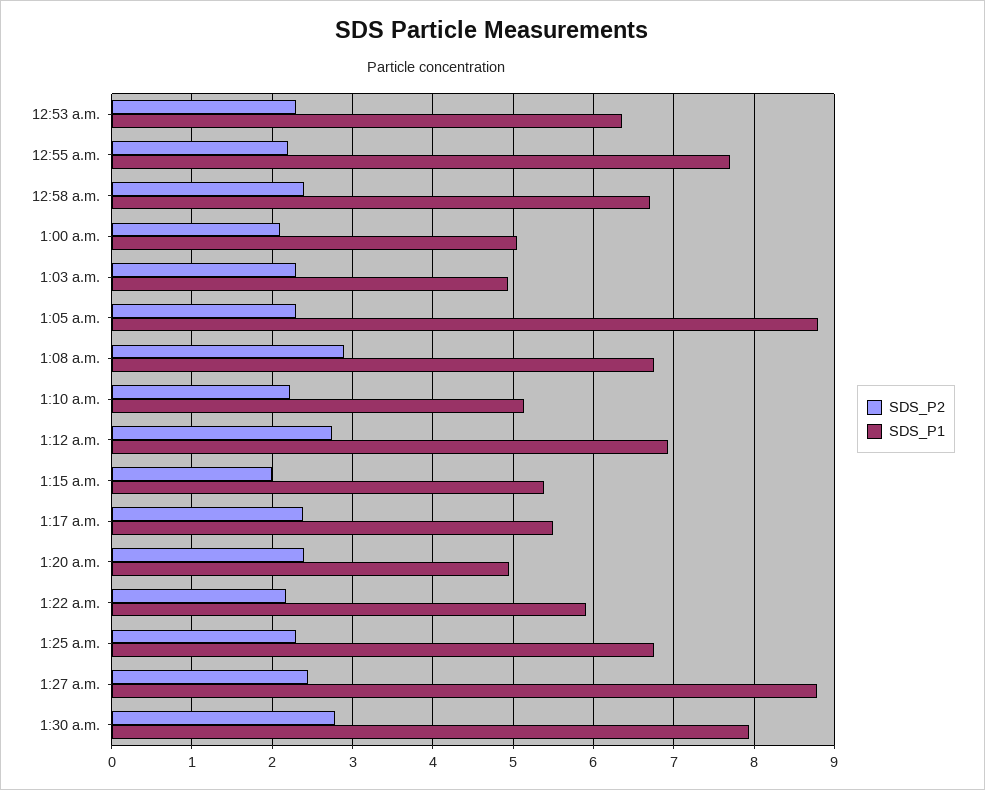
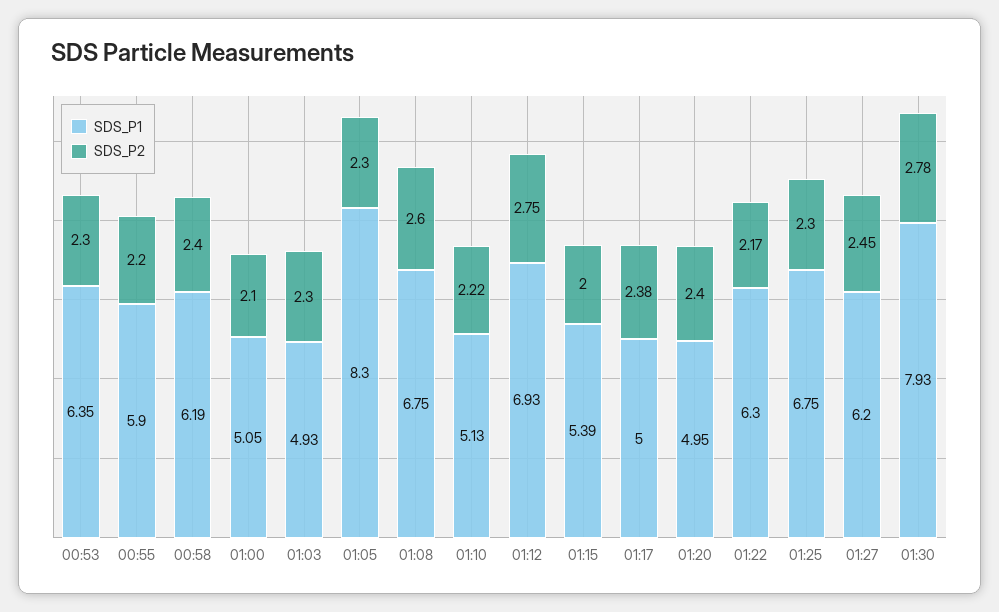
  {
    "SDS_P2": {
      "12:53 a.m.": 2.3,
      "12:55 a.m.": 2.2,
      "12:58 a.m.": 2.4,
      "1:00 a.m.": 2.1,
      "1:03 a.m.": 2.3,
      "1:05 a.m.": 2.3,
-     "1:08 a.m.": 2.9,
+     "1:08 a.m.": 2.6,
      "1:10 a.m.": 2.22,
      "1:12 a.m.": 2.75,
      "1:15 a.m.": 2,
      "1:17 a.m.": 2.38,
      "1:20 a.m.": 2.4,
      "1:22 a.m.": 2.17,
      "1:25 a.m.": 2.3,
      "1:27 a.m.": 2.45,
      "1:30 a.m.": 2.78
    },
    "SDS_P1": {
      "12:53 a.m.": 6.35,
-     "12:55 a.m.": 7.7,
+     "12:55 a.m.": 5.9,
-     "12:58 a.m.": 6.7,
+     "12:58 a.m.": 6.19,
      "1:00 a.m.": 5.05,
      "1:03 a.m.": 4.93,
-     "1:05 a.m.": 8.8,
+     "1:05 a.m.": 8.3,
      "1:08 a.m.": 6.75,
      "1:10 a.m.": 5.13,
      "1:12 a.m.": 6.93,
      "1:15 a.m.": 5.39,
-     "1:17 a.m.": 5.5,
+     "1:17 a.m.": 5,
      "1:20 a.m.": 4.95,
-     "1:22 a.m.": 5.9,
+     "1:22 a.m.": 6.3,
      "1:25 a.m.": 6.75,
-     "1:27 a.m.": 8.8,
+     "1:27 a.m.": 6.2,
      "1:30 a.m.": 7.93
    }
  }

